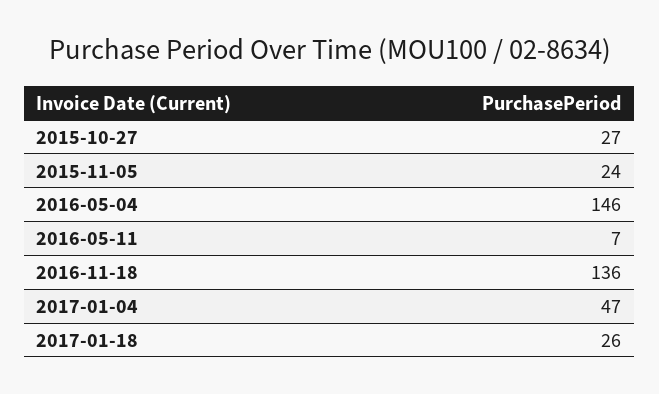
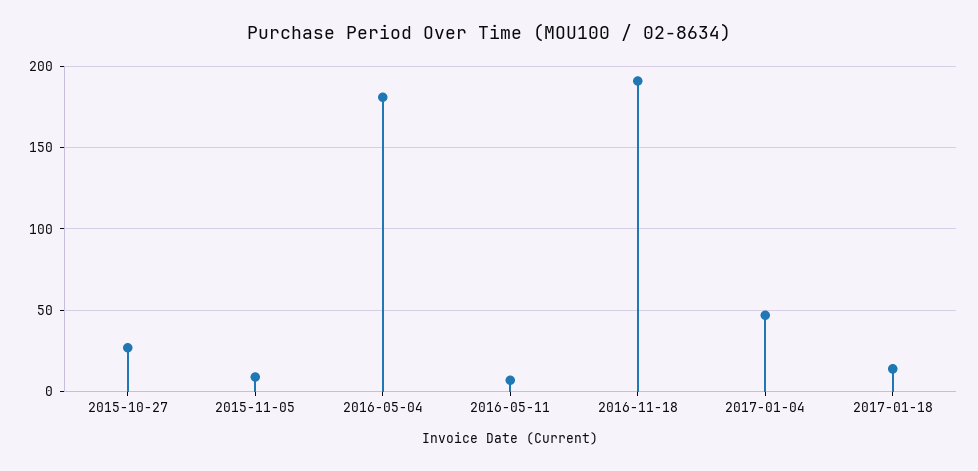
  {
    "2015-10-27": 27,
-   "2015-11-05": 24,
+   "2015-11-05": 10,
-   "2016-05-04": 146,
+   "2016-05-04": 180,
    "2016-05-11": 7,
-   "2016-11-18": 136,
+   "2016-11-18": 190,
    "2017-01-04": 47,
-   "2017-01-18": 26
+   "2017-01-18": 15
  }

